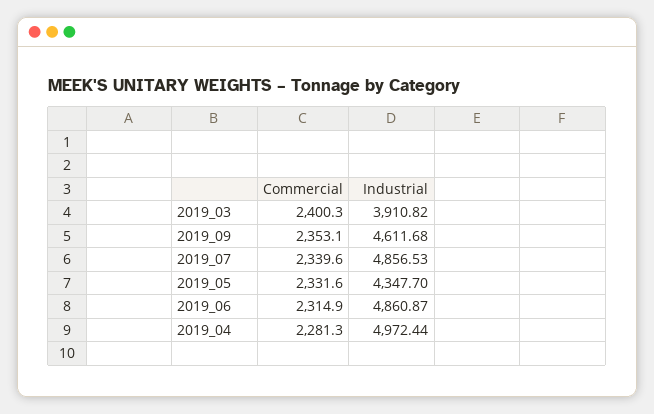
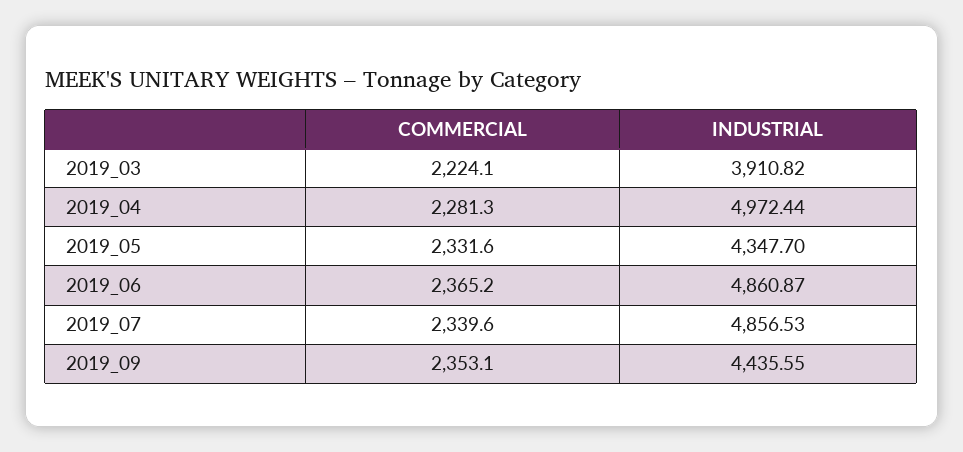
  {
    "Commercial": {
-     "2019_03": 2400.3,
+     "2019_03": 2224.1,
      "2019_09": 2353.1,
      "2019_07": 2339.6,
      "2019_05": 2331.6,
-     "2019_06": 2314.9,
+     "2019_06": 2365.2,
      "2019_04": 2281.3
    },
    "Industrial": {
      "2019_03": 3910.82,
-     "2019_09": 4611.68,
+     "2019_09": 4435.55,
      "2019_07": 4856.53,
      "2019_05": 4347.7,
      "2019_06": 4860.87,
      "2019_04": 4972.44
    }
  }

